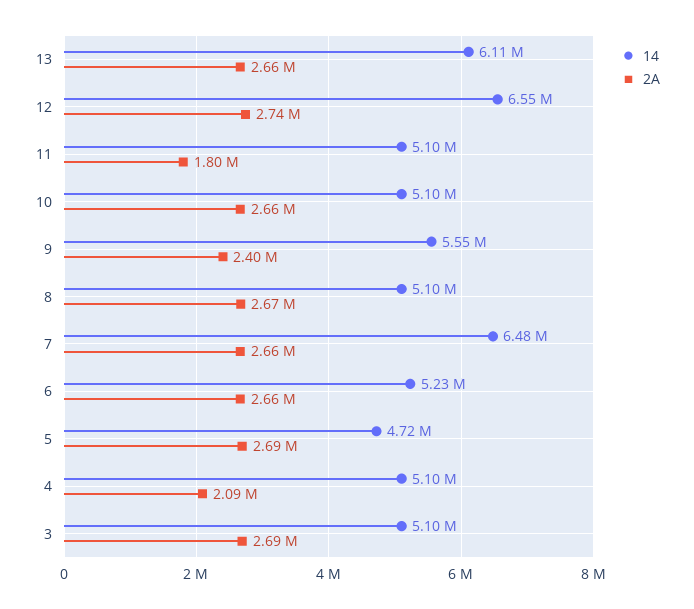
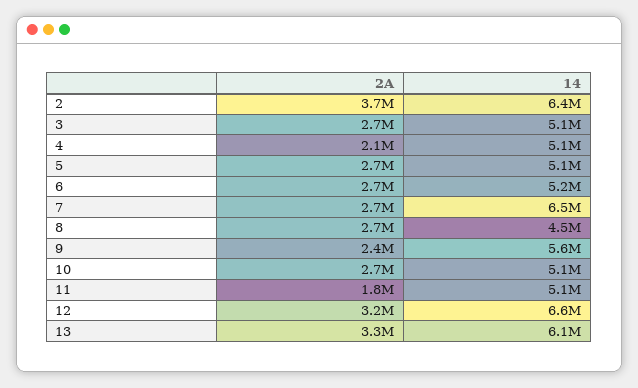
  {
    "14": {
      "13": 6110000,
      "12": 6550000,
      "11": 5100000,
      "10": 5100000,
      "9": 5550000,
-     "8": 5100000,
+     "8": 4500000,
      "7": 6480000,
      "6": 5230000,
-     "5": 4720000,
+     "5": 5100000,
      "4": 5100000,
-     "3": 5100000
+     "3": 5100000,
+     "2": 6400000
    },
    "2A": {
-     "13": 2660000,
+     "13": 3300000,
-     "12": 2740000,
+     "12": 3200000,
      "11": 1800000,
      "10": 2660000,
      "9": 2400000,
      "8": 2670000,
      "7": 2660000,
      "6": 2660000,
      "5": 2690000,
      "4": 2090000,
-     "3": 2690000
+     "3": 2690000,
+     "2": 3700000
    }
  }

